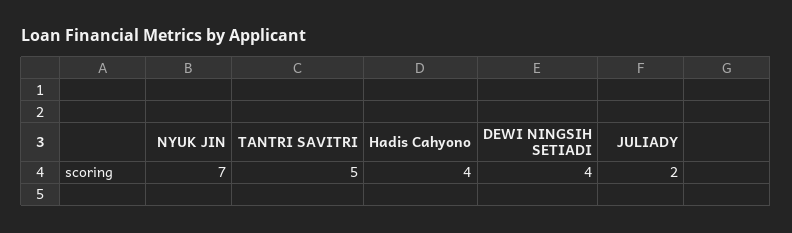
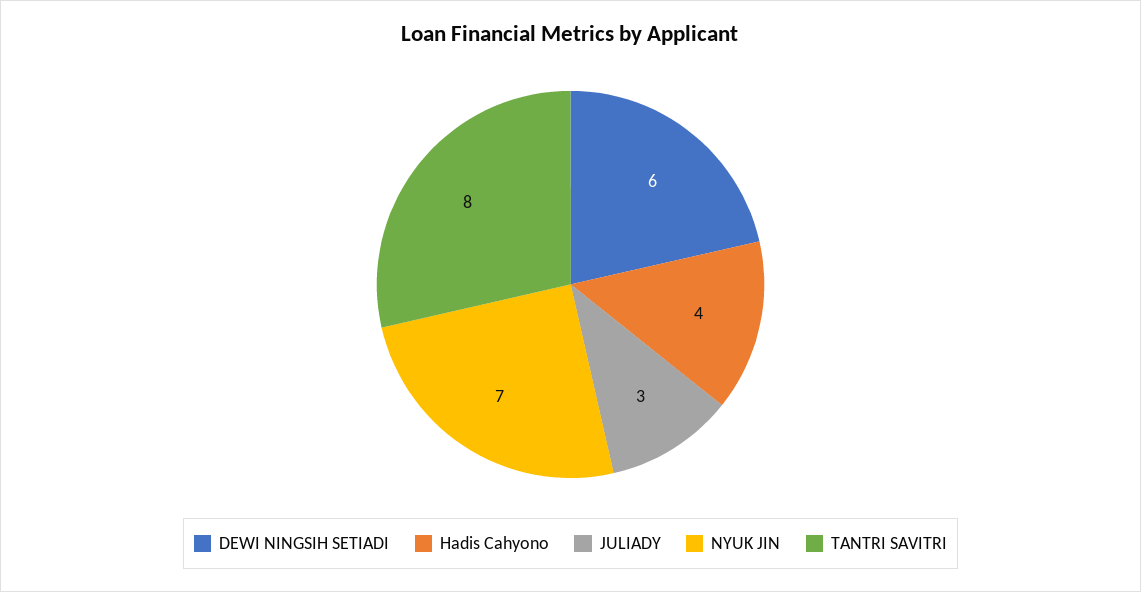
  {
    "NYUK JIN": 7,
-   "TANTRI SAVITRI": 5,
+   "TANTRI SAVITRI": 8,
    "Hadis Cahyono": 4,
-   "DEWI NINGSIH SETIADI": 4,
+   "DEWI NINGSIH SETIADI": 6,
-   "JULIADY": 2
+   "JULIADY": 3
  }

